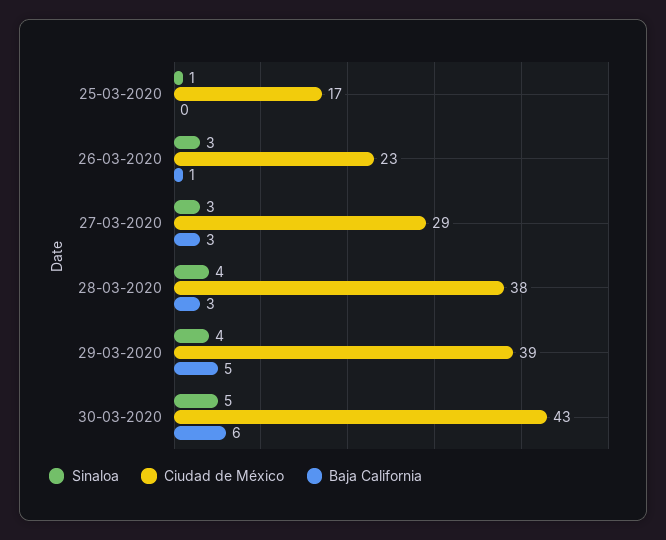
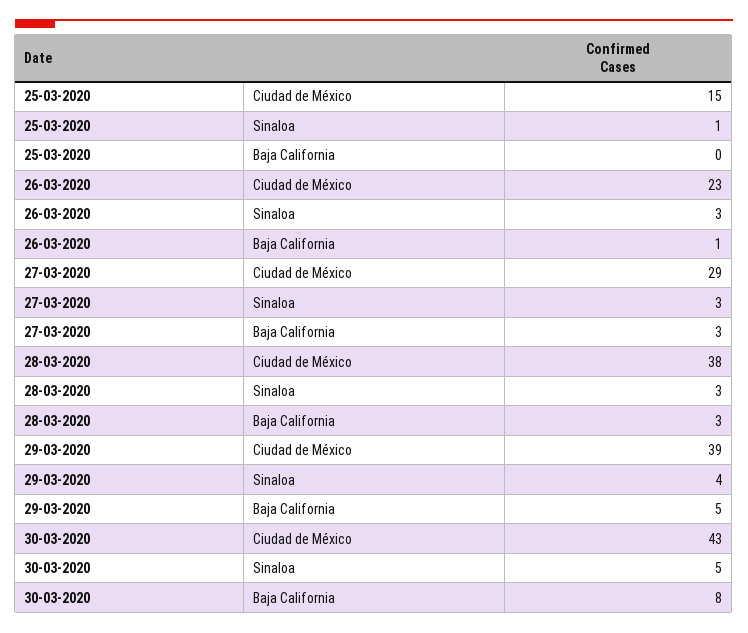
  {
    "Sinaloa": {
      "25-03-2020": 1,
      "26-03-2020": 3,
      "27-03-2020": 3,
-     "28-03-2020": 4,
+     "28-03-2020": 3,
      "29-03-2020": 4,
      "30-03-2020": 5
    },
    "Ciudad de México": {
-     "25-03-2020": 17,
+     "25-03-2020": 15,
      "26-03-2020": 23,
      "27-03-2020": 29,
      "28-03-2020": 38,
      "29-03-2020": 39,
      "30-03-2020": 43
    },
    "Baja California": {
      "25-03-2020": 0,
      "26-03-2020": 1,
      "27-03-2020": 3,
      "28-03-2020": 3,
      "29-03-2020": 5,
-     "30-03-2020": 6
+     "30-03-2020": 8
    }
  }

